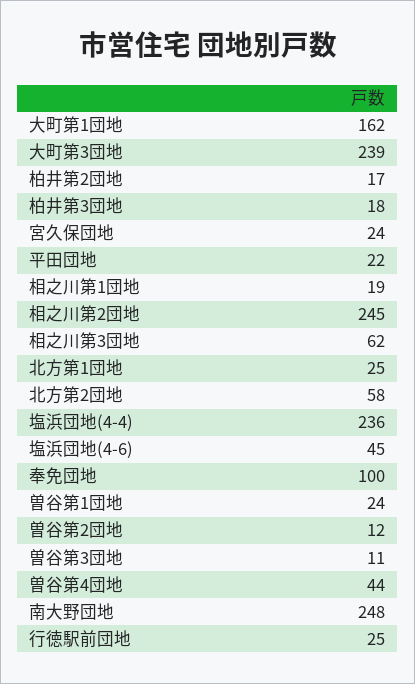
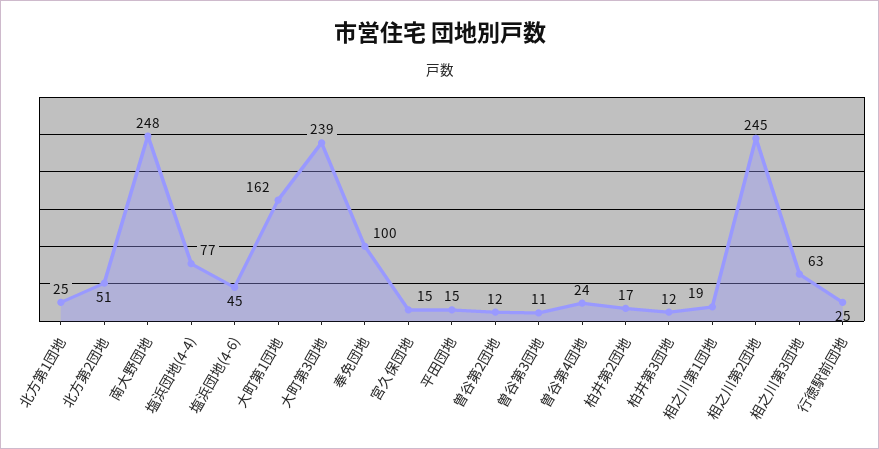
  {
    "大町第1団地": 162,
    "大町第3団地": 239,
    "柏井第2団地": 17,
-   "柏井第3団地": 18,
+   "柏井第3団地": 12,
-   "宮久保団地": 24,
+   "宮久保団地": 15,
-   "平田団地": 22,
+   "平田団地": 15,
    "相之川第1団地": 19,
    "相之川第2団地": 245,
-   "相之川第3団地": 62,
+   "相之川第3団地": 63,
    "北方第1団地": 25,
-   "北方第2団地": 58,
+   "北方第2団地": 51,
-   "塩浜団地(4-4)": 236,
+   "塩浜団地(4-4)": 77,
    "塩浜団地(4-6)": 45,
    "奉免団地": 100,
-   "曽谷第1団地": 24,
    "曽谷第2団地": 12,
    "曽谷第3団地": 11,
-   "曽谷第4団地": 44,
+   "曽谷第4団地": 24,
    "南大野団地": 248,
    "行徳駅前団地": 25
  }

